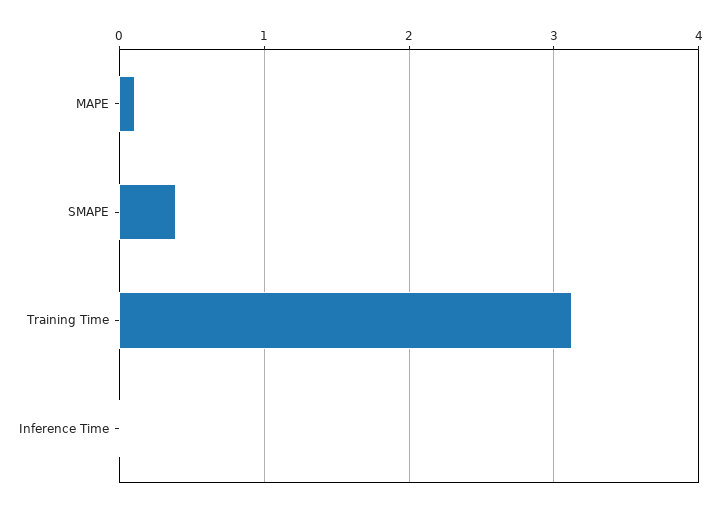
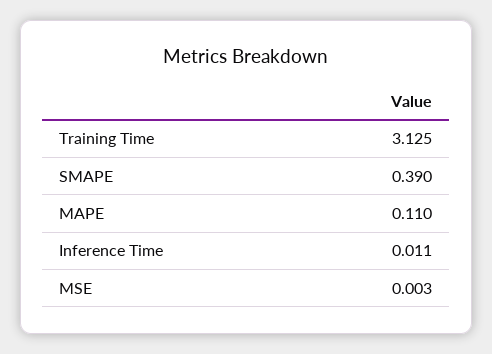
  {
    "MAPE": 0.11,
    "SMAPE": 0.39,
    "Training Time": 3.125,
-   "Inference Time": 0.011
+   "Inference Time": 0.011,
+   "MSE": 0.003
  }

